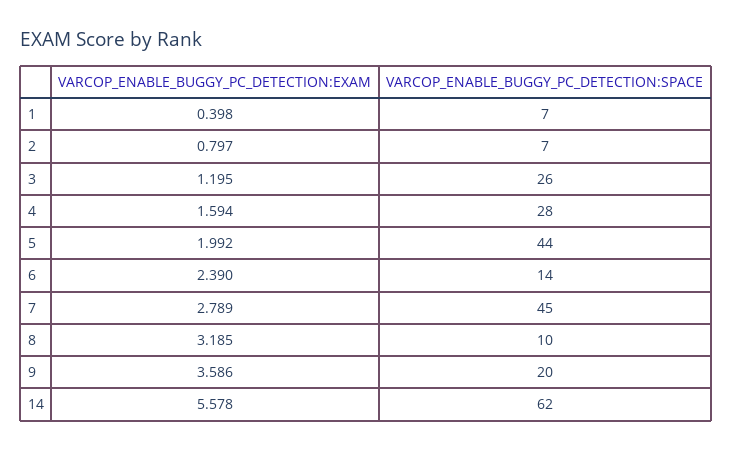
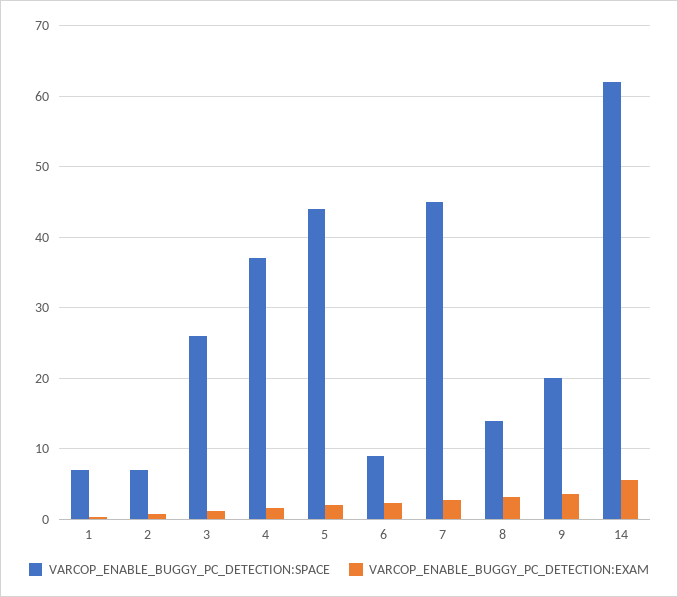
  {
    "VARCOP_ENABLE_BUGGY_PC_DETECTION:EXAM": {
      "1": 0.398,
      "2": 0.797,
      "3": 1.195,
      "4": 1.594,
      "5": 1.992,
      "6": 2.39,
      "7": 2.789,
      "8": 3.185,
      "9": 3.586,
      "14": 5.578
    },
    "VARCOP_ENABLE_BUGGY_PC_DETECTION:SPACE": {
      "1": 7,
      "2": 7,
      "3": 26,
-     "4": 28,
+     "4": 37,
      "5": 44,
-     "6": 14,
+     "6": 9,
      "7": 45,
-     "8": 10,
+     "8": 14,
      "9": 20,
      "14": 62
    }
  }

